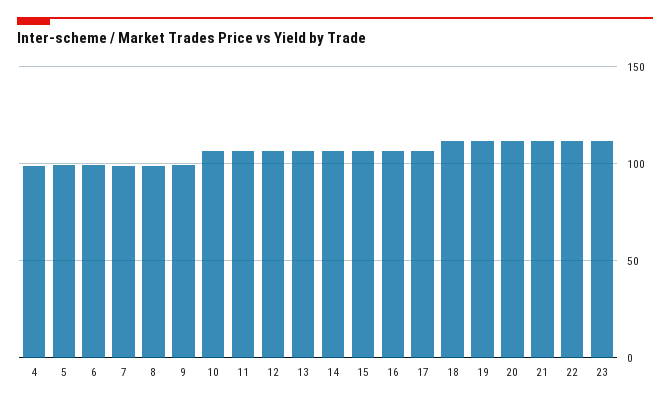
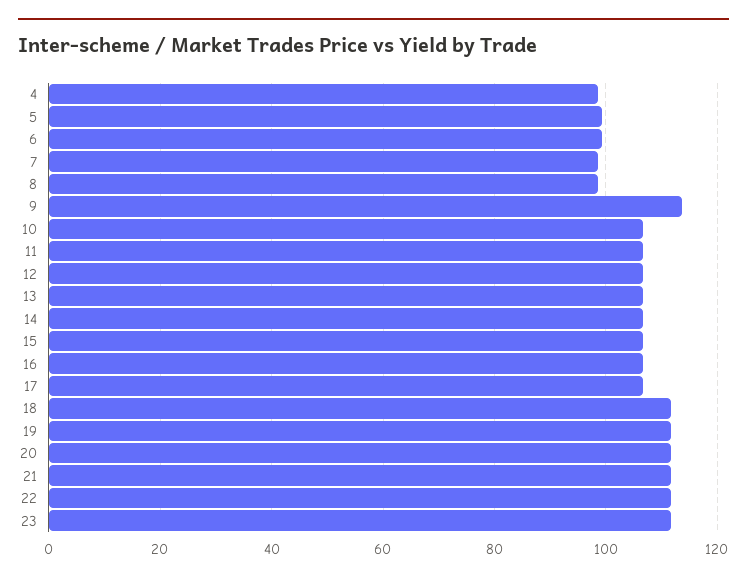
  {
    "4": 98,
    "5": 100,
    "6": 100,
    "7": 98,
    "8": 98,
-   "9": 100,
+   "9": 114,
    "10": 106,
    "11": 106,
    "12": 106,
    "13": 106,
    "14": 106,
    "15": 106,
    "16": 106,
    "17": 106,
    "18": 112,
    "19": 112,
    "20": 112,
    "21": 112,
    "22": 112,
    "23": 112
  }

